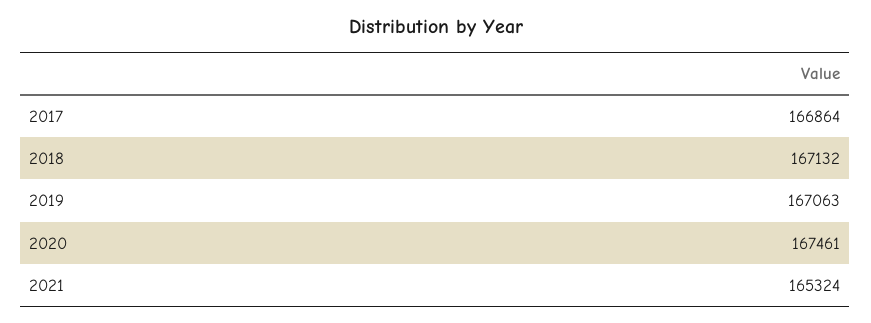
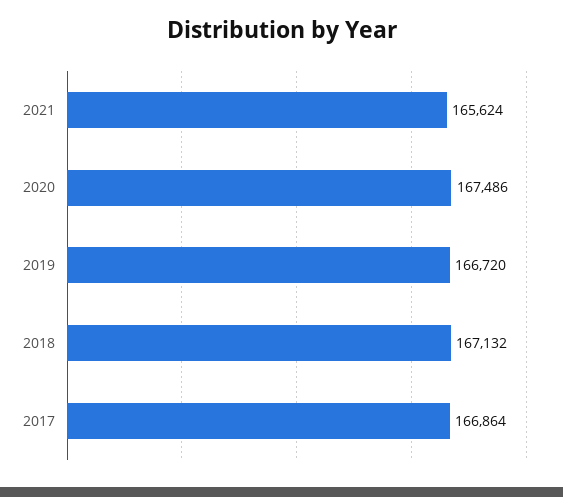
  {
    "2017": 166864,
    "2018": 167132,
-   "2019": 167063,
+   "2019": 166720,
-   "2020": 167461,
+   "2020": 167486,
-   "2021": 165324
+   "2021": 165624
  }

